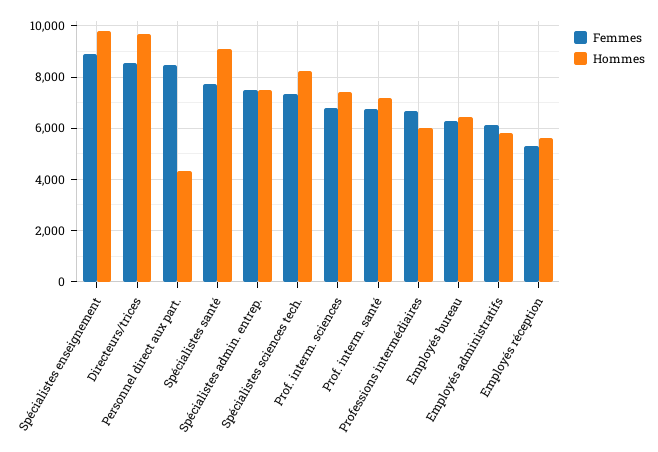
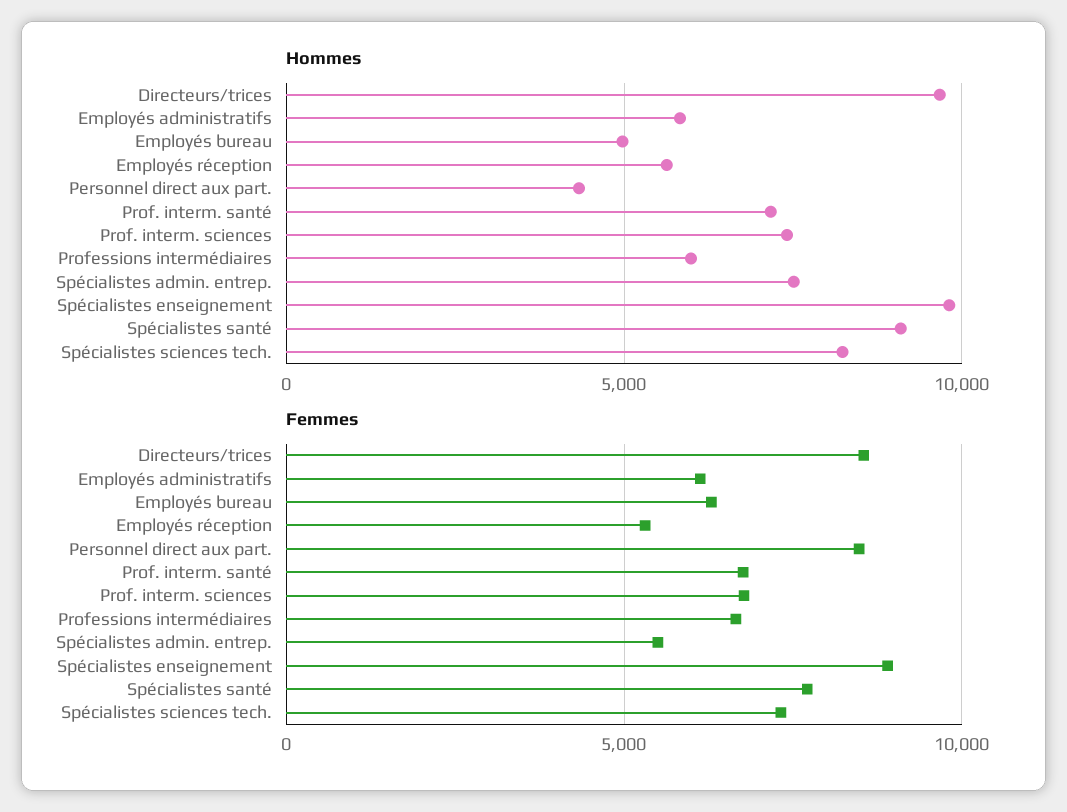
  {
    "Femmes": {
      "Spécialistes enseignement": 9000,
      "Directeurs/trices": 8500,
      "Personnel direct aux part.": 8500,
      "Spécialistes santé": 7750,
-     "Spécialistes admin. entrep.": 7500,
+     "Spécialistes admin. entrep.": 5500,
      "Spécialistes sciences tech.": 7250,
      "Prof. interm. sciences": 6750,
      "Prof. interm. santé": 6750,
      "Professions intermédiaires": 6750,
      "Employés bureau": 6250,
      "Employés administratifs": 6250,
      "Employés réception": 5250
    },
    "Hommes": {
      "Spécialistes enseignement": 9750,
      "Directeurs/trices": 9750,
      "Personnel direct aux part.": 4250,
      "Spécialistes santé": 9000,
      "Spécialistes admin. entrep.": 7500,
      "Spécialistes sciences tech.": 8250,
      "Prof. interm. sciences": 7500,
      "Prof. interm. santé": 7250,
      "Professions intermédiaires": 6000,
-     "Employés bureau": 6500,
+     "Employés bureau": 5000,
      "Employés administratifs": 5750,
      "Employés réception": 5750
    }
  }

